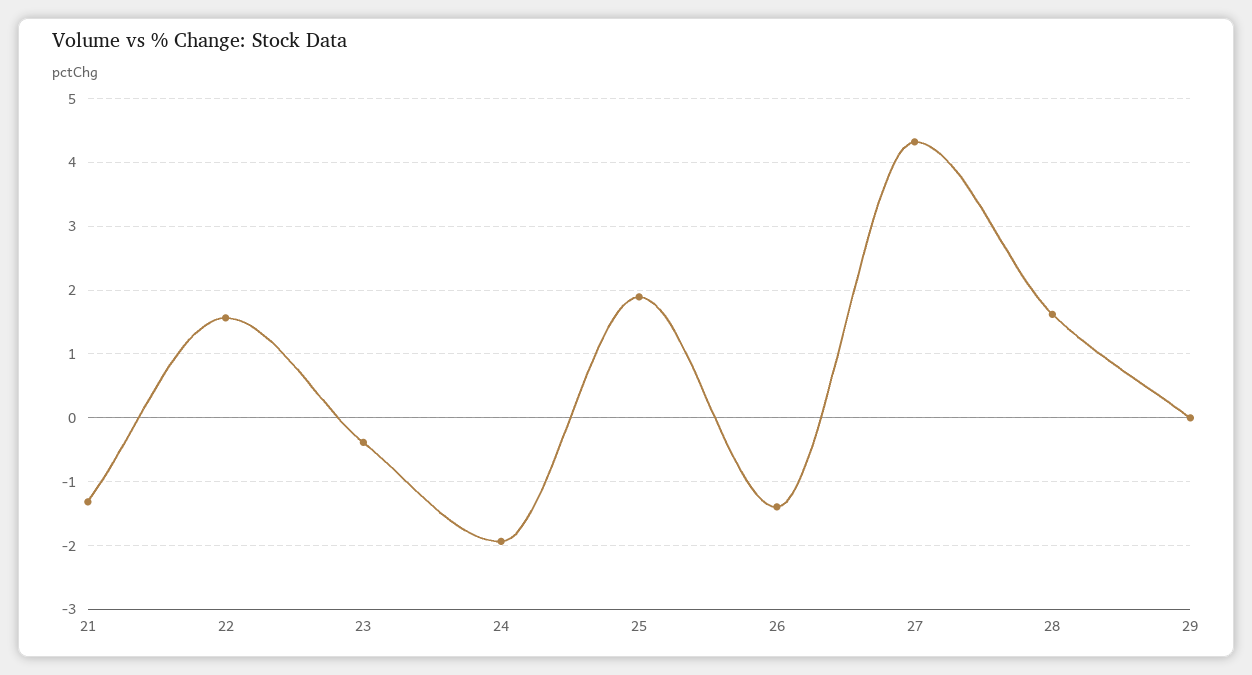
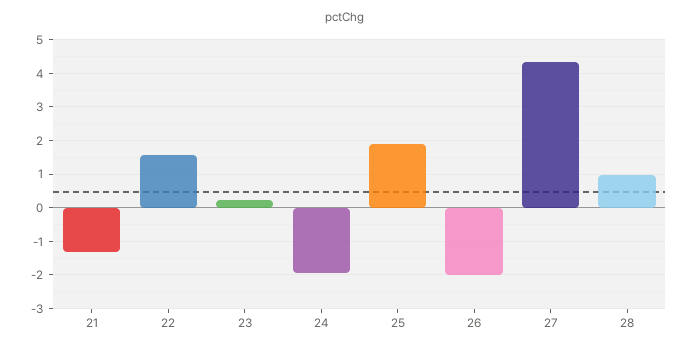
  {
    "21": -1.3,
    "22": 1.6,
-   "23": -0.4,
+   "23": 0.2,
    "24": -1.9,
    "25": 1.9,
-   "26": -1.4,
+   "26": -2,
    "27": 4.3,
-   "28": 1.6,
+   "28": 1
-   "29": 0
  }

